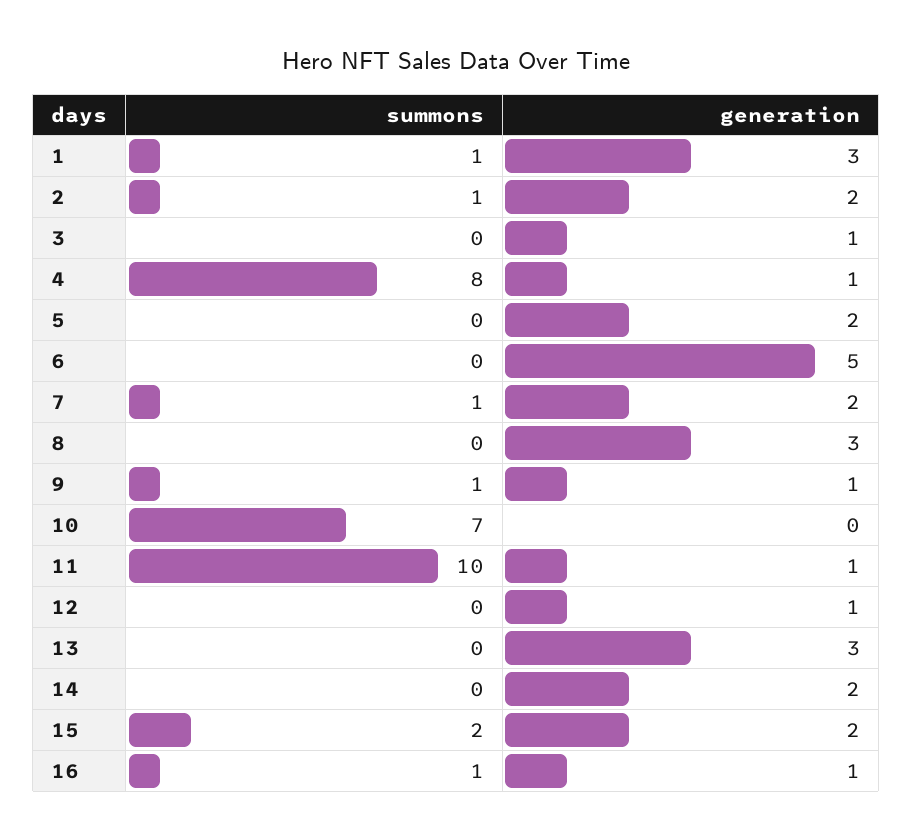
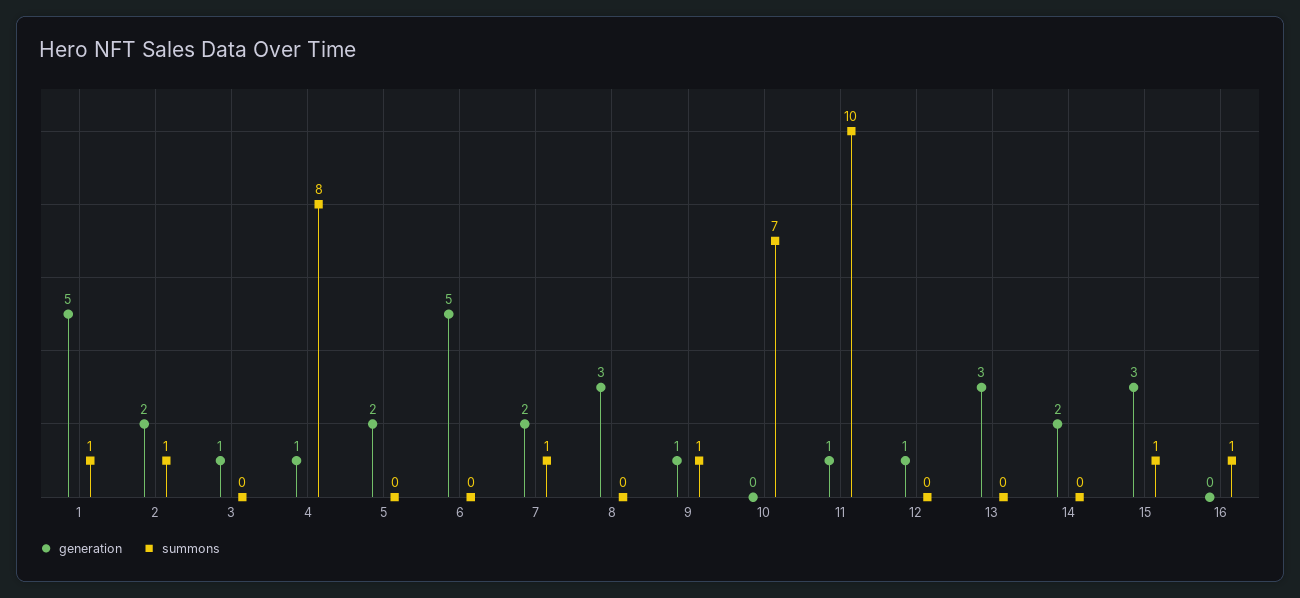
  {
    "summons": {
      "1": 1,
      "2": 1,
      "3": 0,
      "4": 8,
      "5": 0,
      "6": 0,
      "7": 1,
      "8": 0,
      "9": 1,
      "10": 7,
      "11": 10,
      "12": 0,
      "13": 0,
      "14": 0,
-     "15": 2,
+     "15": 1,
      "16": 1
    },
    "generation": {
-     "1": 3,
+     "1": 5,
      "2": 2,
      "3": 1,
      "4": 1,
      "5": 2,
      "6": 5,
      "7": 2,
      "8": 3,
      "9": 1,
      "10": 0,
      "11": 1,
      "12": 1,
      "13": 3,
      "14": 2,
-     "15": 2,
+     "15": 3,
-     "16": 1
+     "16": 0
    }
  }

